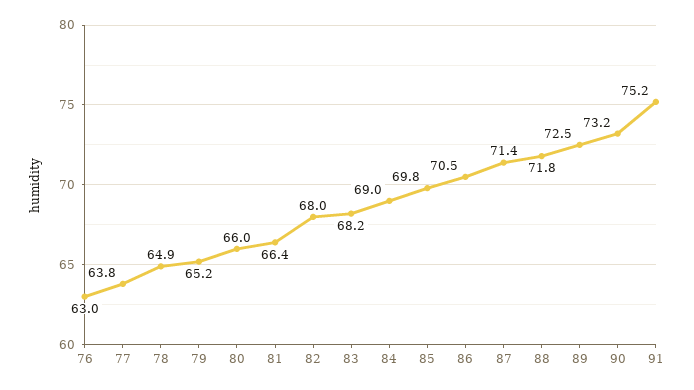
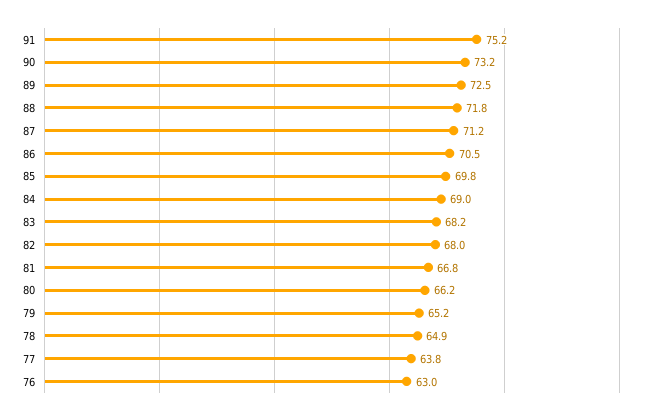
  {
    "76": 63,
    "77": 63.8,
    "78": 64.9,
    "79": 65.2,
-   "80": 66,
+   "80": 66.2,
-   "81": 66.4,
+   "81": 66.8,
    "82": 68,
    "83": 68.2,
    "84": 69,
    "85": 69.8,
    "86": 70.5,
-   "87": 71.4,
+   "87": 71.2,
    "88": 71.8,
    "89": 72.5,
    "90": 73.2,
    "91": 75.2
  }

